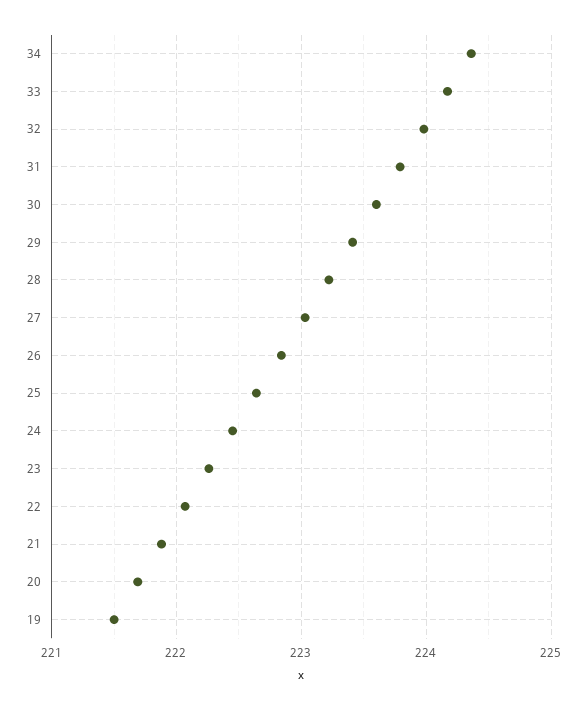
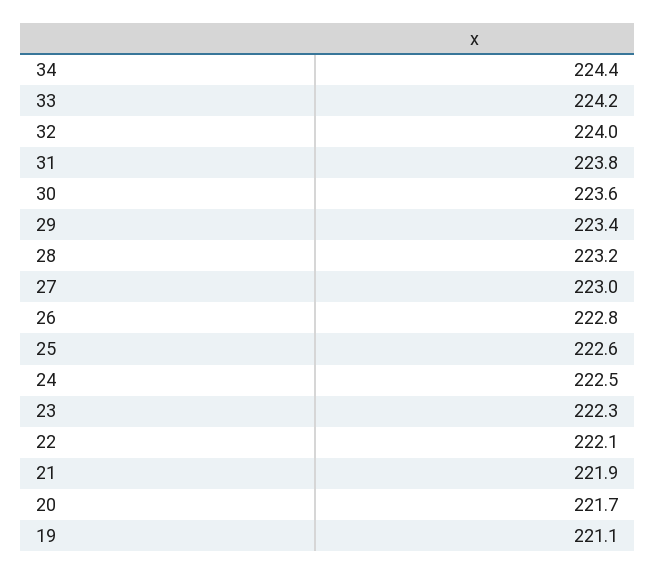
  {
    "34": 224.4,
    "33": 224.2,
    "32": 224,
    "31": 223.8,
    "30": 223.6,
    "29": 223.4,
    "28": 223.2,
    "27": 223,
    "26": 222.8,
    "25": 222.6,
    "24": 222.5,
    "23": 222.3,
    "22": 222.1,
    "21": 221.9,
    "20": 221.7,
-   "19": 221.5
+   "19": 221.1
  }

